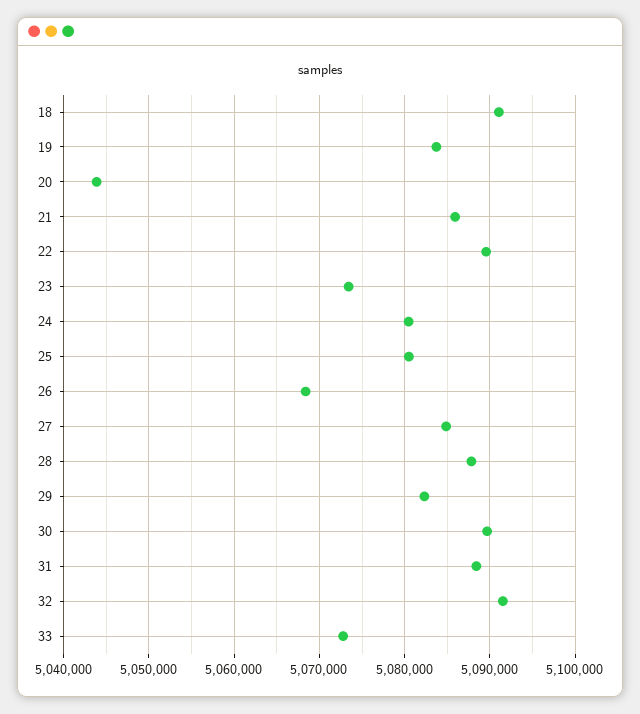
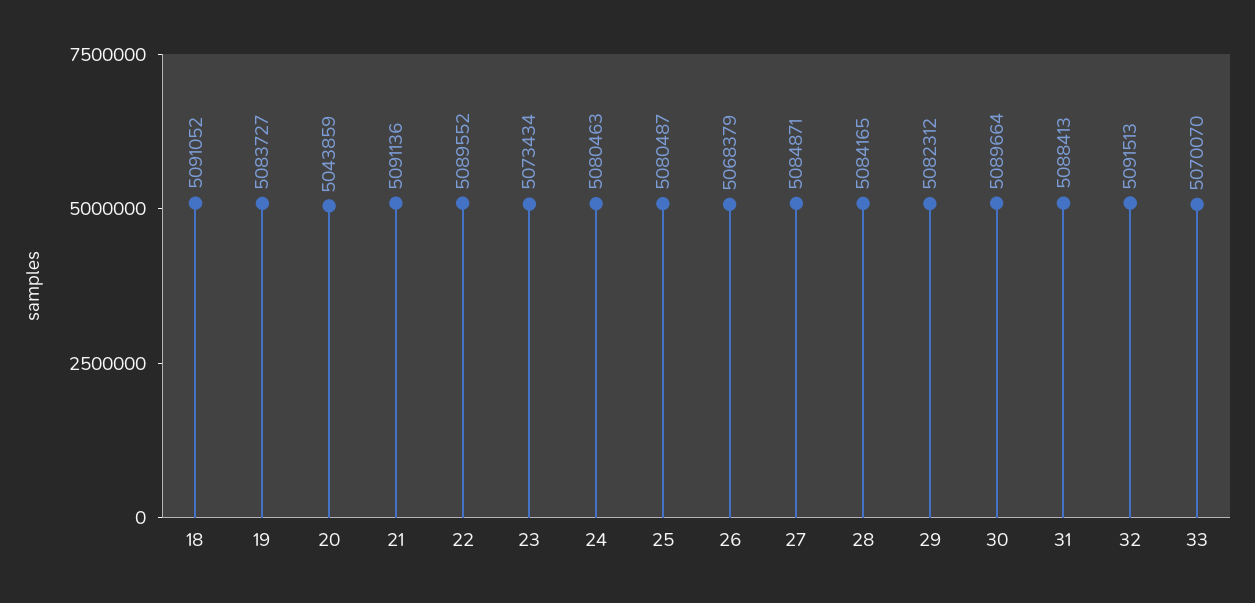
  {
    "18": 5091052,
    "19": 5083727,
    "20": 5043859,
-   "21": 5086000,
+   "21": 5091136,
    "22": 5089552,
    "23": 5073434,
    "24": 5080463,
    "25": 5080487,
    "26": 5068379,
    "27": 5084871,
-   "28": 5088000,
+   "28": 5084165,
    "29": 5082312,
    "30": 5089664,
    "31": 5088413,
    "32": 5091513,
-   "33": 5073000
+   "33": 5070070
  }

